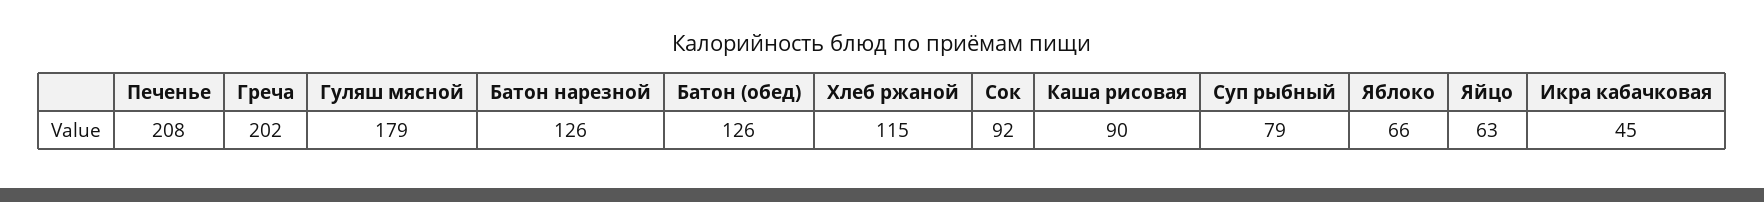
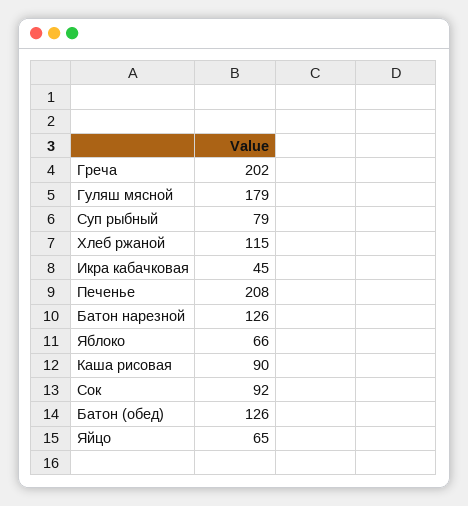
  {
    "Печенье": 208,
    "Греча": 202,
    "Гуляш мясной": 179,
    "Батон нарезной": 126,
    "Батон (обед)": 126,
    "Хлеб ржаной": 115,
    "Сок": 92,
    "Каша рисовая": 90,
    "Суп рыбный": 79,
    "Яблоко": 66,
-   "Яйцо": 63,
+   "Яйцо": 65,
    "Икра кабачковая": 45
  }

